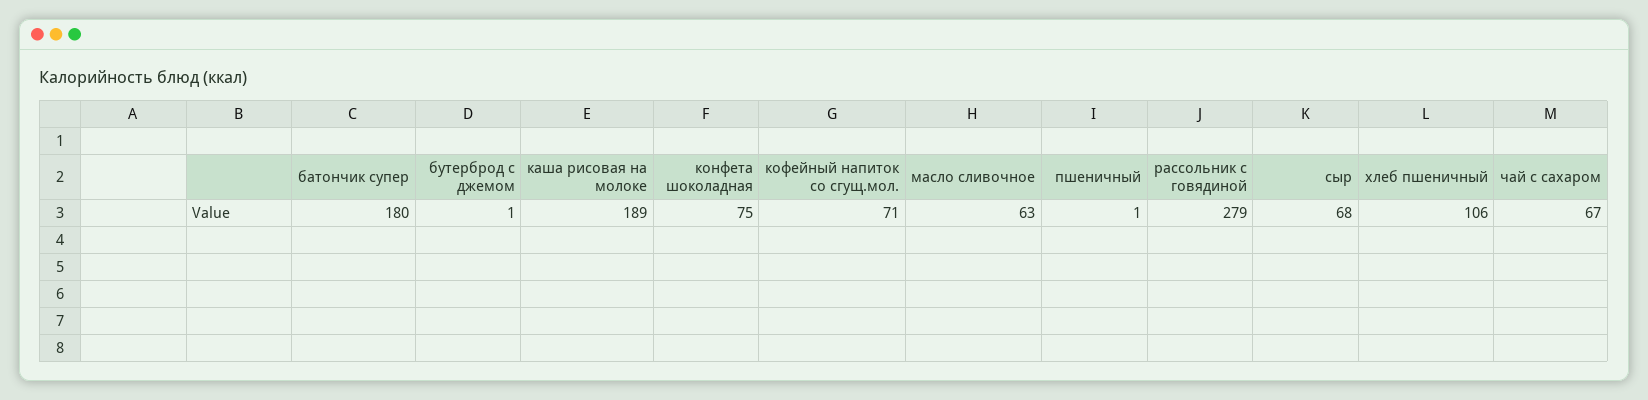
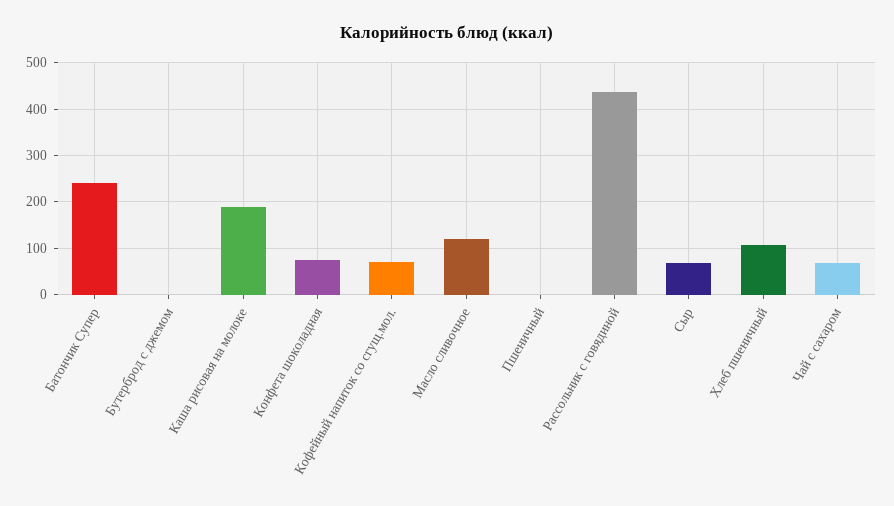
  {
-   "батончик супер": 180,
+   "батончик супер": 240,
    "бутерброд с джемом": 1,
    "каша рисовая на молоке": 189,
    "конфета шоколадная": 75,
    "кофейный напиток со сгущ.мол.": 71,
-   "масло сливочное": 63,
+   "масло сливочное": 120,
    "пшеничный": 1,
-   "рассольник с говядиной": 279,
+   "рассольник с говядиной": 440,
    "сыр": 68,
    "хлеб пшеничный": 106,
    "чай с сахаром": 67
  }

